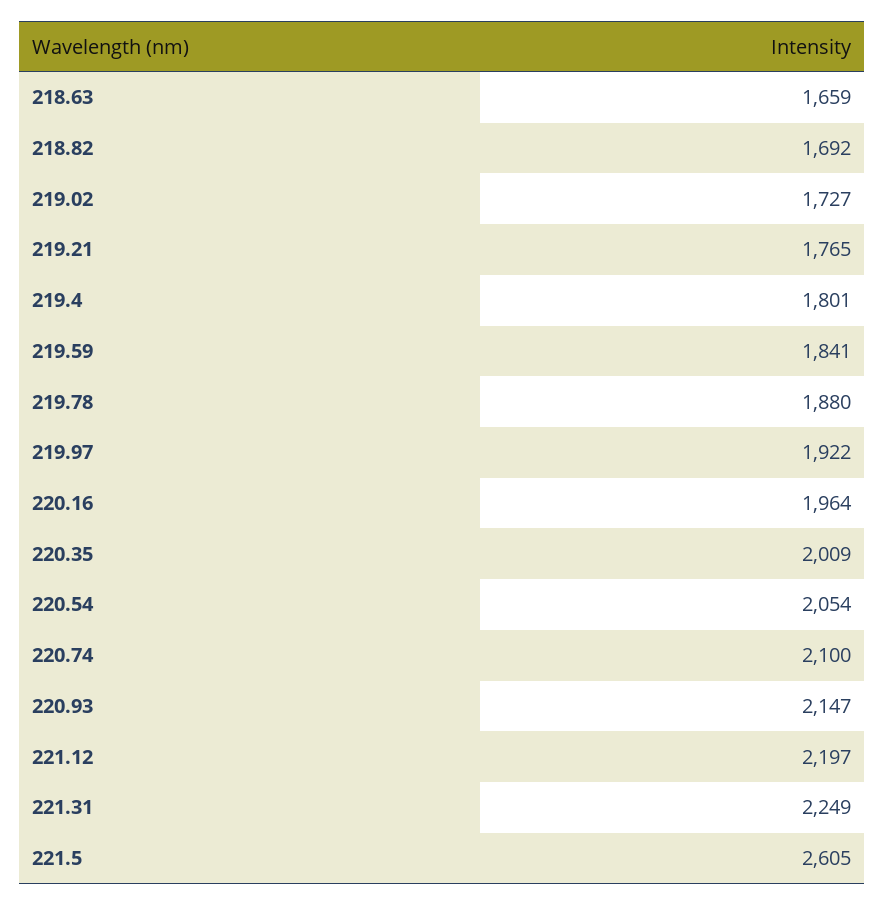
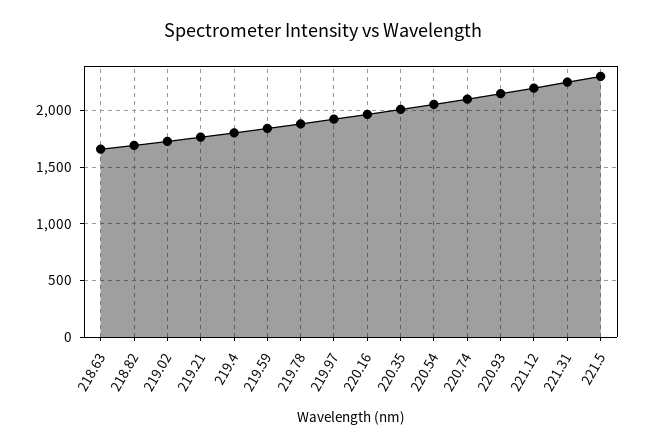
  {
    "218.63": 1659,
    "218.82": 1692,
    "219.02": 1727,
    "219.21": 1765,
    "219.4": 1801,
    "219.59": 1841,
    "219.78": 1880,
    "219.97": 1922,
    "220.16": 1964,
    "220.35": 2009,
    "220.54": 2054,
    "220.74": 2100,
    "220.93": 2147,
    "221.12": 2197,
    "221.31": 2249,
-   "221.5": 2605
+   "221.5": 2300
  }

